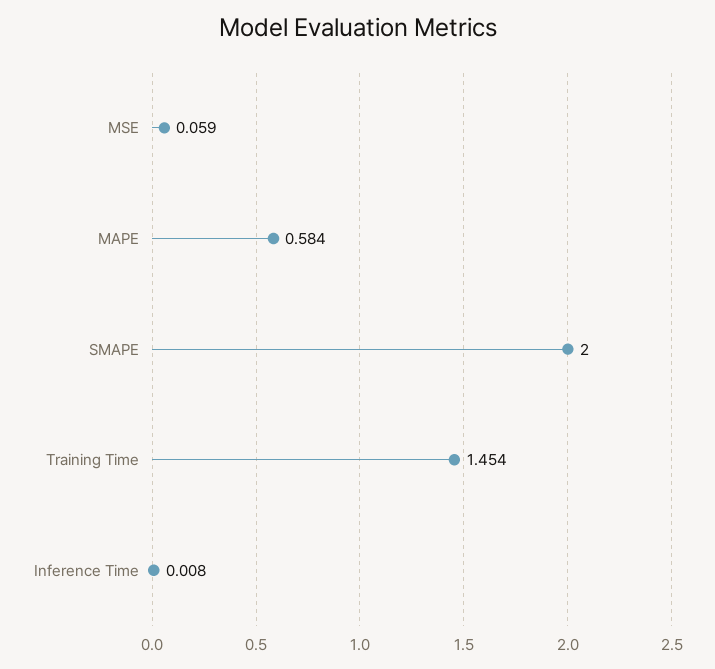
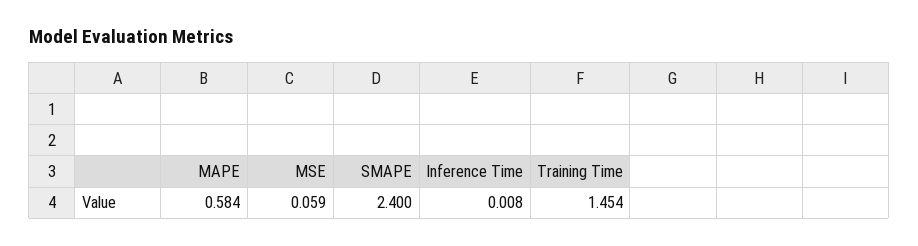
  {
    "MSE": 0.059,
    "MAPE": 0.584,
-   "SMAPE": 2,
+   "SMAPE": 2.4,
    "Training Time": 1.454,
    "Inference Time": 0.008
  }

